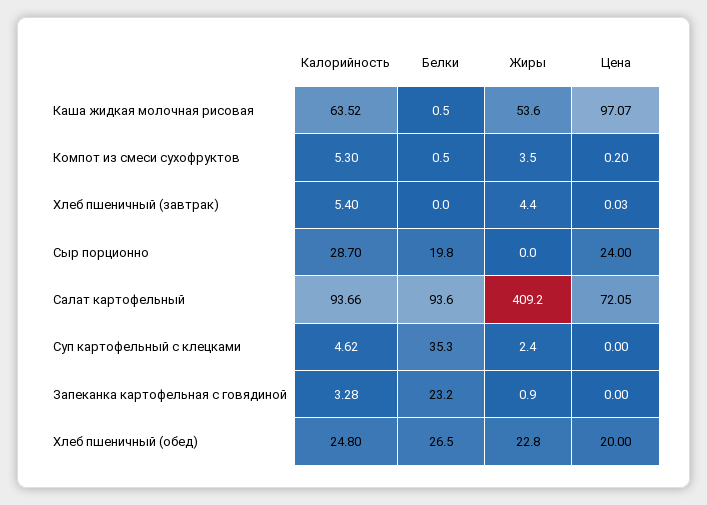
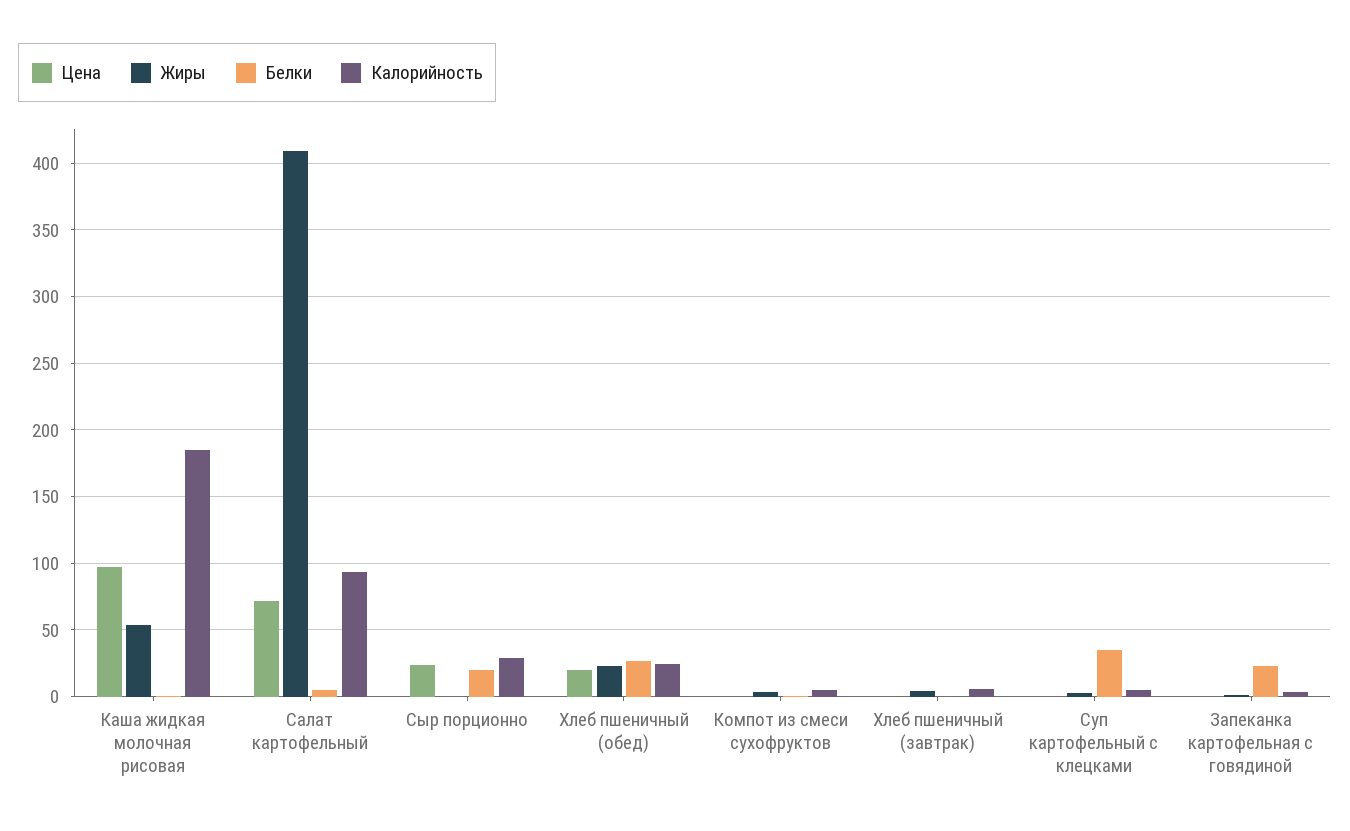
  {
    "Калорийность": {
-     "Каша жидкая молочная рисовая": 63.52,
+     "Каша жидкая молочная рисовая": 185,
      "Компот из смеси сухофруктов": 5.3,
      "Хлеб пшеничный (завтрак)": 5.4,
      "Сыр порционно": 28.7,
      "Салат картофельный": 93.66,
      "Суп картофельный с клецками": 4.62,
      "Запеканка картофельная с говядиной": 3.28,
      "Хлеб пшеничный (обед)": 24.8
    },
    "Белки": {
      "Каша жидкая молочная рисовая": 0.5,
      "Компот из смеси сухофруктов": 0.5,
      "Хлеб пшеничный (завтрак)": 0,
      "Сыр порционно": 19.8,
-     "Салат картофельный": 93.6,
+     "Салат картофельный": 5,
      "Суп картофельный с клецками": 35.3,
      "Запеканка картофельная с говядиной": 23.2,
      "Хлеб пшеничный (обед)": 26.5
    },
    "Жиры": {
      "Каша жидкая молочная рисовая": 53.6,
      "Компот из смеси сухофруктов": 3.5,
      "Хлеб пшеничный (завтрак)": 4.4,
      "Сыр порционно": 0,
      "Салат картофельный": 409.2,
      "Суп картофельный с клецками": 2.4,
      "Запеканка картофельная с говядиной": 0.9,
      "Хлеб пшеничный (обед)": 22.8
    },
    "Цена": {
      "Каша жидкая молочная рисовая": 97.07,
      "Компот из смеси сухофруктов": 0.2,
      "Хлеб пшеничный (завтрак)": 0.03,
      "Сыр порционно": 24,
      "Салат картофельный": 72.05,
      "Суп картофельный с клецками": 0,
      "Запеканка картофельная с говядиной": 0,
      "Хлеб пшеничный (обед)": 20
    }
  }

